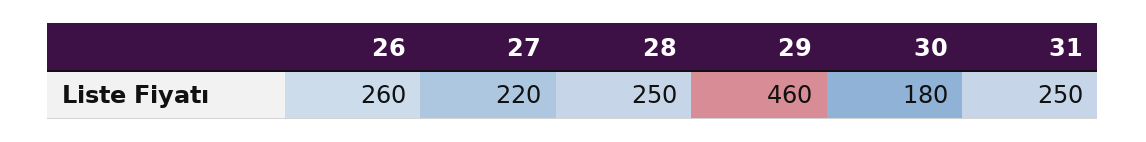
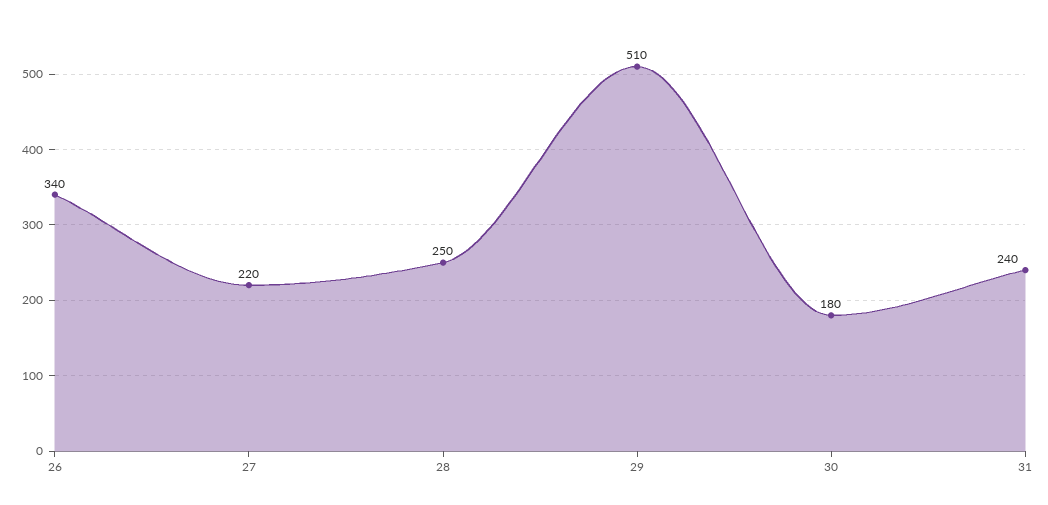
  {
-   "26": 260,
+   "26": 340,
    "27": 220,
    "28": 250,
-   "29": 460,
+   "29": 510,
    "30": 180,
-   "31": 250
+   "31": 240
  }

